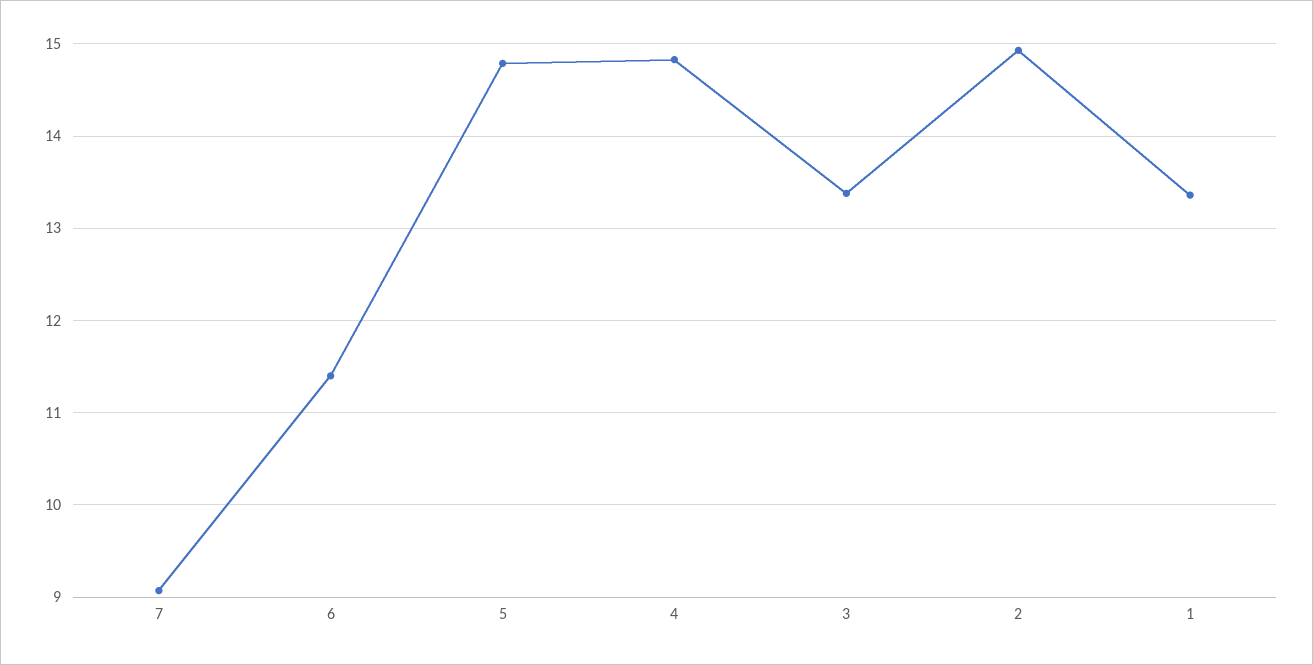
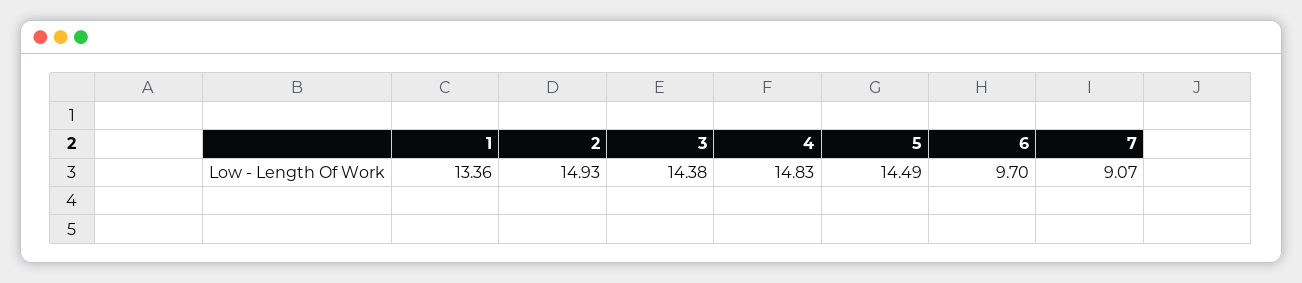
  {
    "7": 9.07,
-   "6": 11.4,
+   "6": 9.7,
-   "5": 14.8,
+   "5": 14.49,
    "4": 14.83,
-   "3": 13.4,
+   "3": 14.38,
    "2": 14.93,
    "1": 13.36
  }

